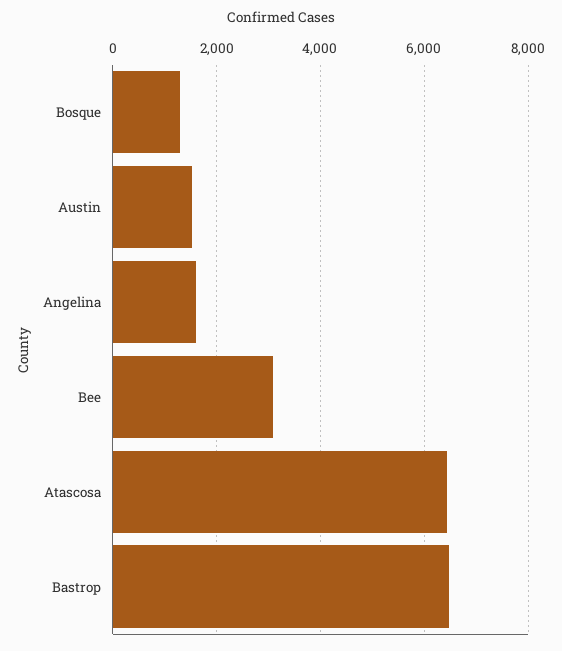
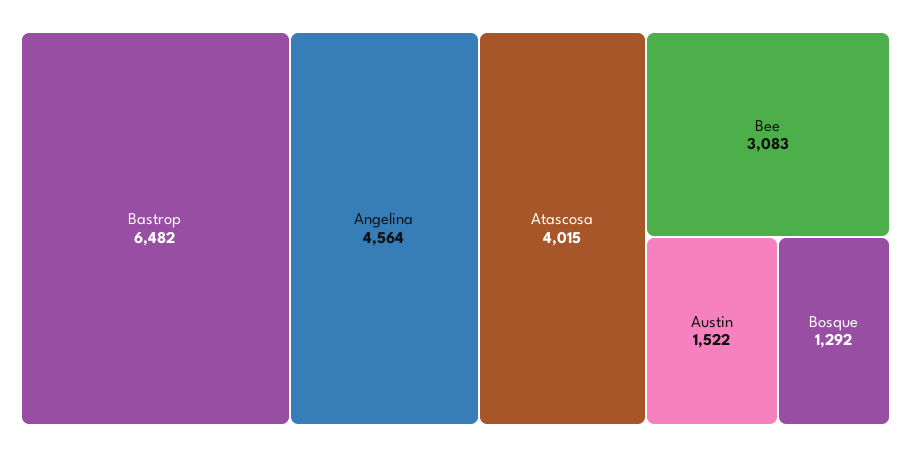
  {
    "Bosque": 1292,
    "Austin": 1522,
-   "Angelina": 1600,
+   "Angelina": 4564,
    "Bee": 3083,
-   "Atascosa": 6400,
+   "Atascosa": 4015,
    "Bastrop": 6482
  }

